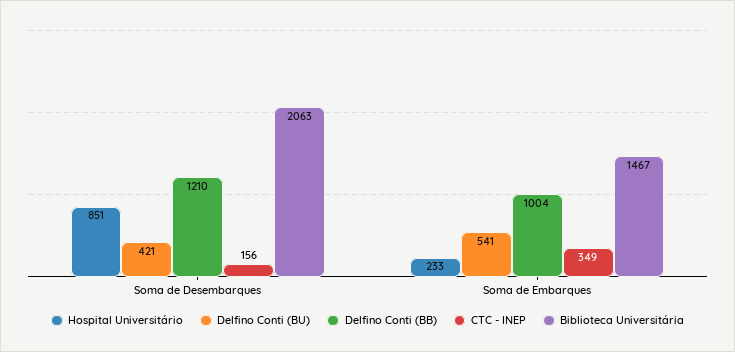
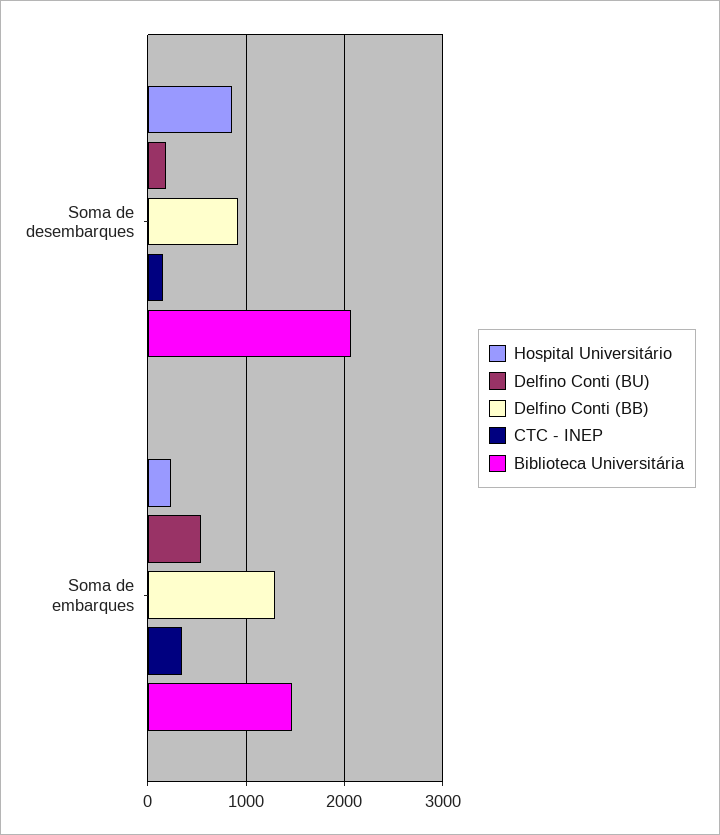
  {
    "Hospital Universitário": {
      "Soma de Desembarques": 851,
      "Soma de Embarques": 233
    },
    "Delfino Conti (BU)": {
-     "Soma de Desembarques": 421,
+     "Soma de Desembarques": 200,
      "Soma de Embarques": 541
    },
    "Delfino Conti (BB)": {
-     "Soma de Desembarques": 1210,
+     "Soma de Desembarques": 900,
-     "Soma de Embarques": 1004
+     "Soma de Embarques": 1300
    },
    "CTC - INEP": {
      "Soma de Desembarques": 156,
      "Soma de Embarques": 349
    },
    "Biblioteca Universitária": {
      "Soma de Desembarques": 2063,
      "Soma de Embarques": 1467
    }
  }

